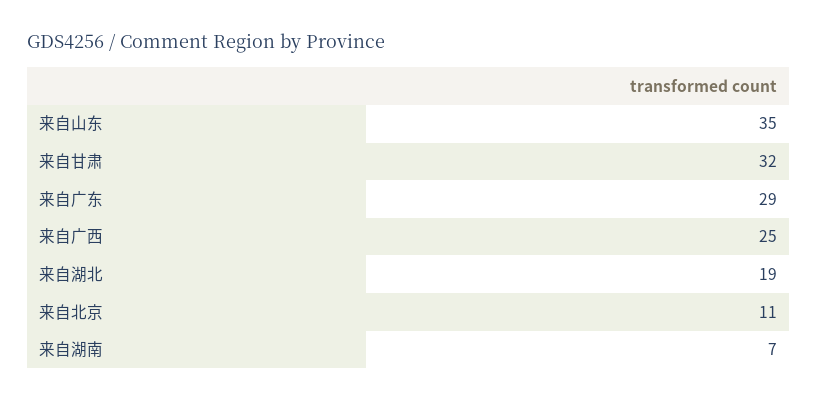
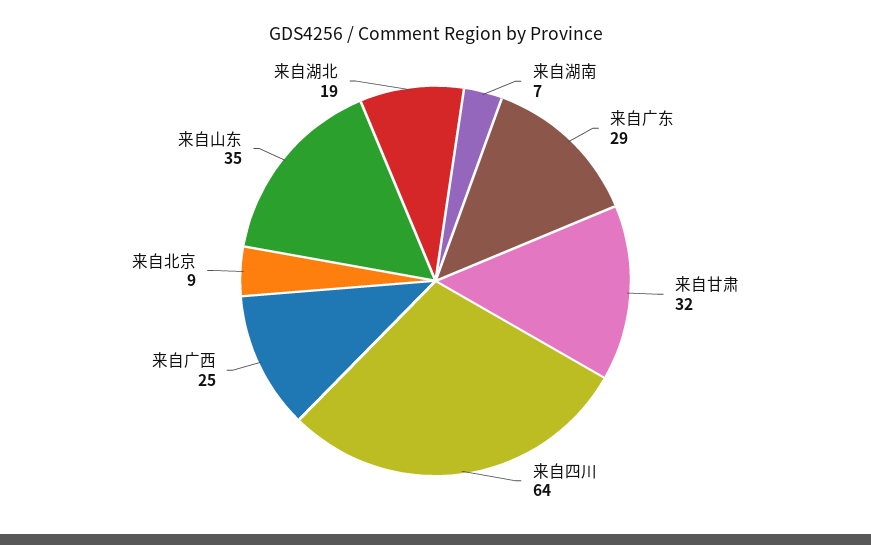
  {
    "来自山东": 35,
    "来自甘肃": 32,
    "来自广东": 29,
    "来自广西": 25,
    "来自湖北": 19,
-   "来自北京": 11,
+   "来自北京": 9,
-   "来自湖南": 7
+   "来自湖南": 7,
+   "来自四川": 64
  }

